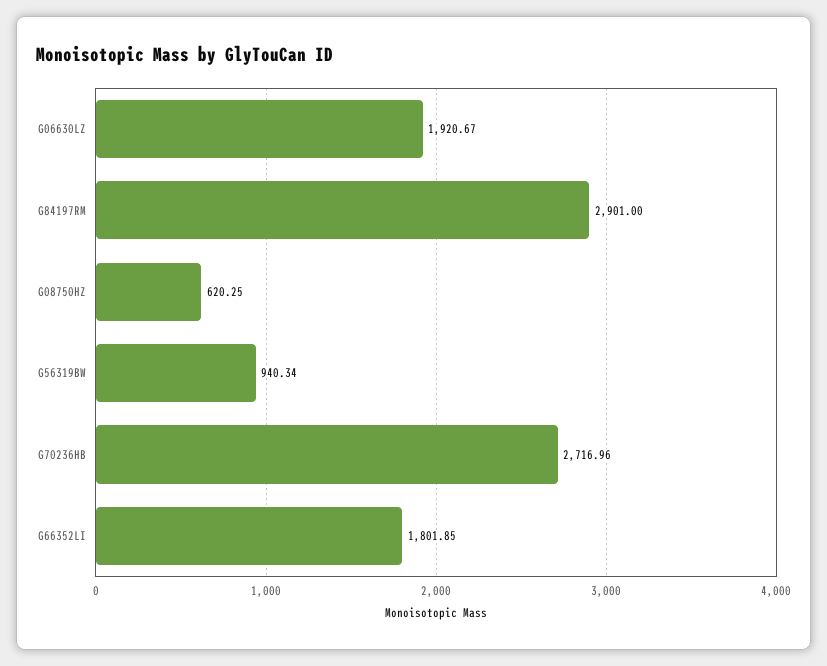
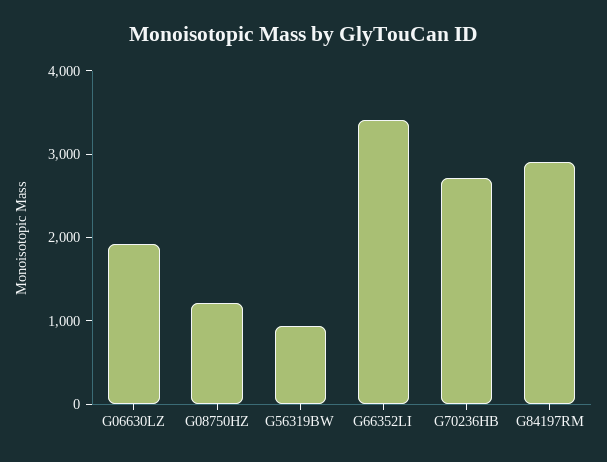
  {
    "G06630LZ": 1920.67,
    "G84197RM": 2901,
-   "G08750HZ": 620.25,
+   "G08750HZ": 1200,
    "G56319BW": 940.34,
    "G70236HB": 2716.96,
-   "G66352LI": 1801.85
+   "G66352LI": 3400
  }

